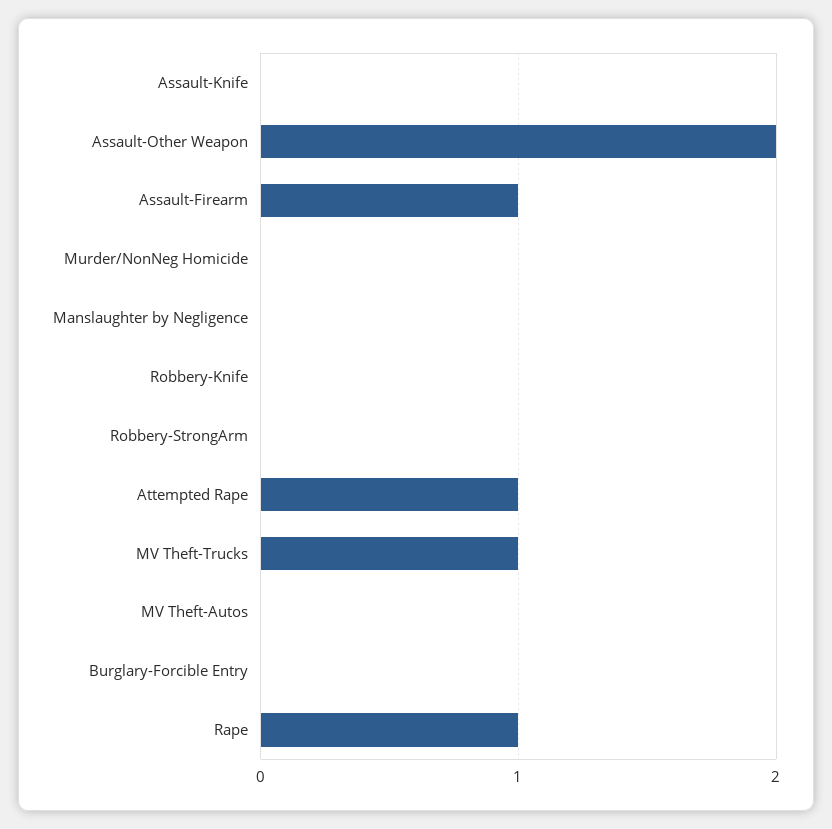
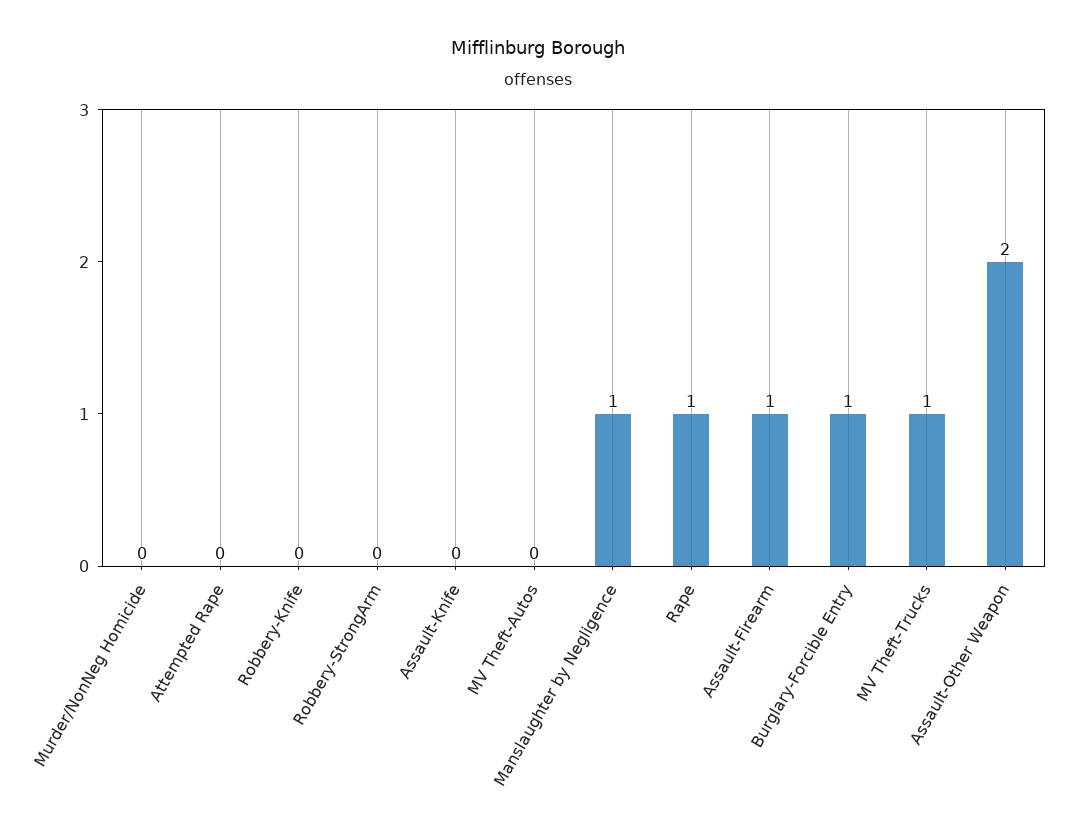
  {
    "Assault-Knife": 0,
    "Assault-Other Weapon": 2,
    "Assault-Firearm": 1,
    "Murder/NonNeg Homicide": 0,
-   "Manslaughter by Negligence": 0,
+   "Manslaughter by Negligence": 1,
    "Robbery-Knife": 0,
    "Robbery-StrongArm": 0,
-   "Attempted Rape": 1,
+   "Attempted Rape": 0,
    "MV Theft-Trucks": 1,
    "MV Theft-Autos": 0,
-   "Burglary-Forcible Entry": 0,
+   "Burglary-Forcible Entry": 1,
    "Rape": 1
  }

